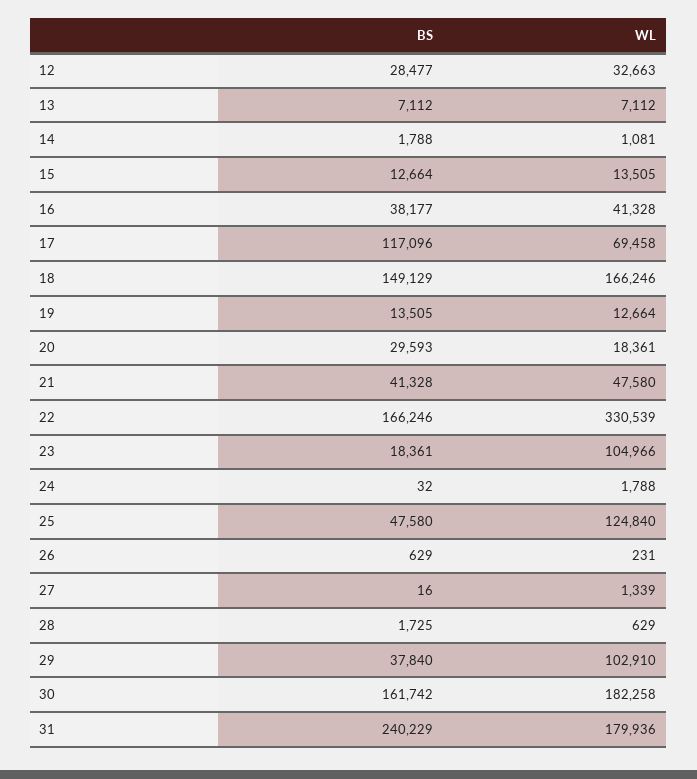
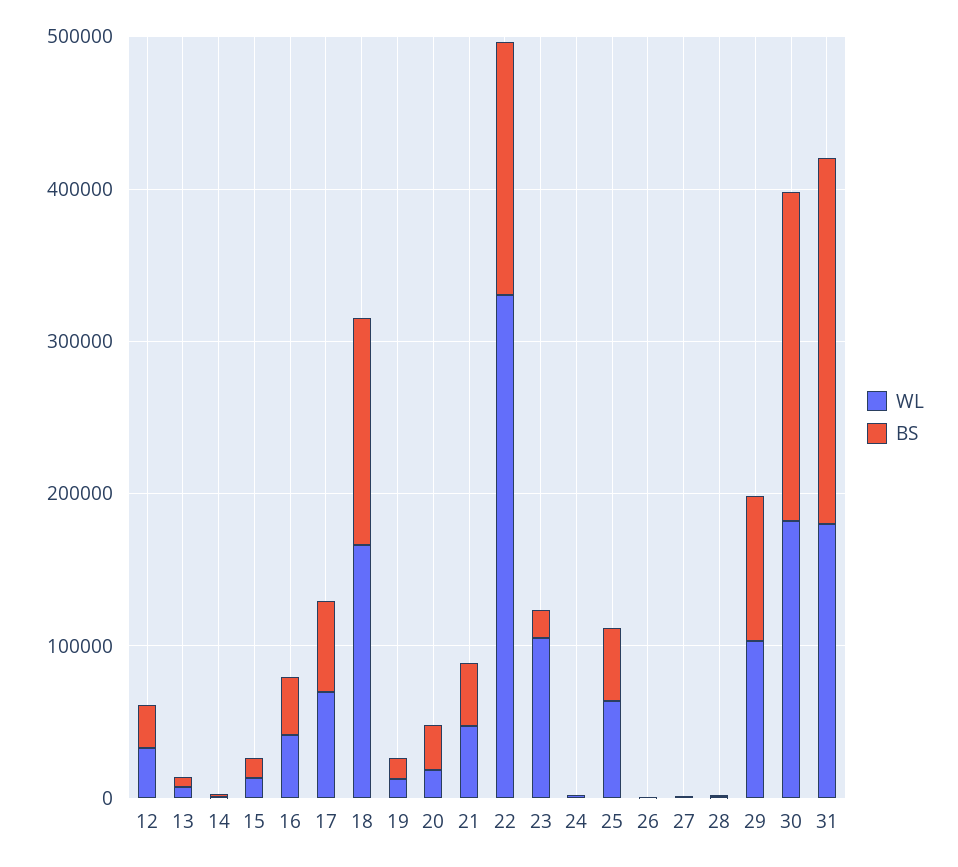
  {
    "BS": {
      "12": 28477,
      "13": 7112,
      "14": 1788,
      "15": 12664,
      "16": 38177,
-     "17": 117096,
+     "17": 60000,
      "18": 149129,
      "19": 13505,
      "20": 29593,
      "21": 41328,
      "22": 166246,
      "23": 18361,
      "24": 32,
      "25": 47580,
      "26": 629,
      "27": 16,
      "28": 1725,
-     "29": 37840,
+     "29": 100000,
-     "30": 161742,
+     "30": 220000,
      "31": 240229
    },
    "WL": {
      "12": 32663,
      "13": 7112,
      "14": 1081,
      "15": 13505,
      "16": 41328,
      "17": 69458,
      "18": 166246,
      "19": 12664,
      "20": 18361,
      "21": 47580,
      "22": 330539,
      "23": 104966,
      "24": 1788,
-     "25": 124840,
+     "25": 60000,
      "26": 231,
      "27": 1339,
      "28": 629,
      "29": 102910,
      "30": 182258,
      "31": 179936
    }
  }

